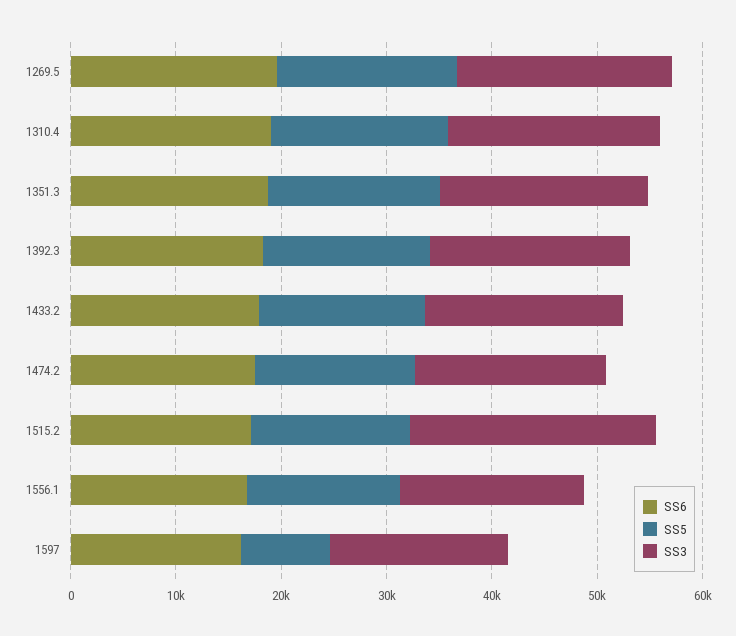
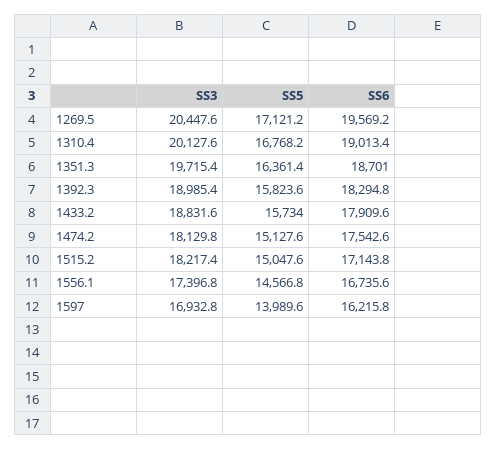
  {
    "SS6": {
      "1269.5": 19569.2,
      "1310.4": 19013.4,
      "1351.3": 18701,
      "1392.3": 18294.8,
      "1433.2": 17909.6,
      "1474.2": 17542.6,
      "1515.2": 17143.8,
      "1556.1": 16735.6,
      "1597": 16215.8
    },
    "SS5": {
      "1269.5": 17121.2,
      "1310.4": 16768.2,
      "1351.3": 16361.4,
      "1392.3": 15823.6,
      "1433.2": 15734,
      "1474.2": 15127.6,
      "1515.2": 15047.6,
      "1556.1": 14566.8,
-     "1597": 8000
+     "1597": 13989.6
    },
    "SS3": {
      "1269.5": 20447.6,
      "1310.4": 20127.6,
      "1351.3": 19715.4,
      "1392.3": 18985.4,
      "1433.2": 18831.6,
      "1474.2": 18129.8,
-     "1515.2": 24000,
+     "1515.2": 18217.4,
      "1556.1": 17396.8,
      "1597": 16932.8
    }
  }

